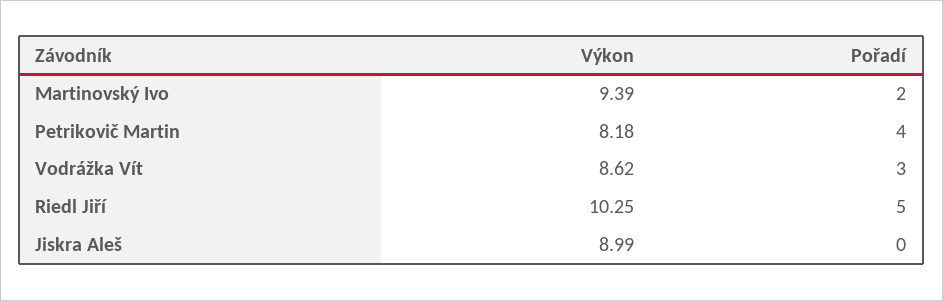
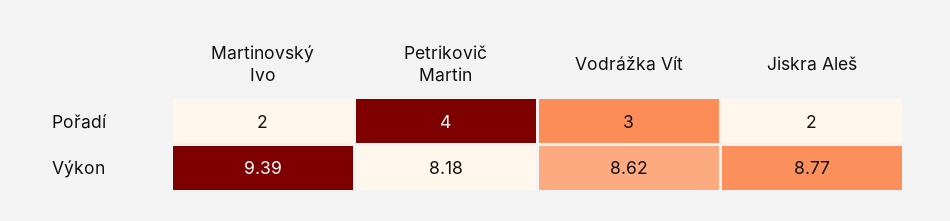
  {
    "Výkon": {
      "Martinovský Ivo": 9.39,
      "Petrikovič Martin": 8.18,
      "Vodrážka Vít": 8.62,
-     "Riedl Jiří": 10.25,
-     "Jiskra Aleš": 8.99
+     "Jiskra Aleš": 8.77
    },
    "Pořadí": {
      "Martinovský Ivo": 2,
      "Petrikovič Martin": 4,
      "Vodrážka Vít": 3,
-     "Riedl Jiří": 5,
-     "Jiskra Aleš": 0
+     "Jiskra Aleš": 2
    }
  }

